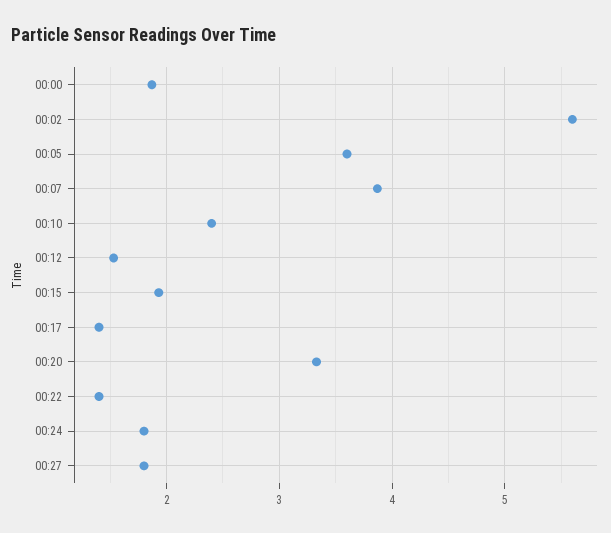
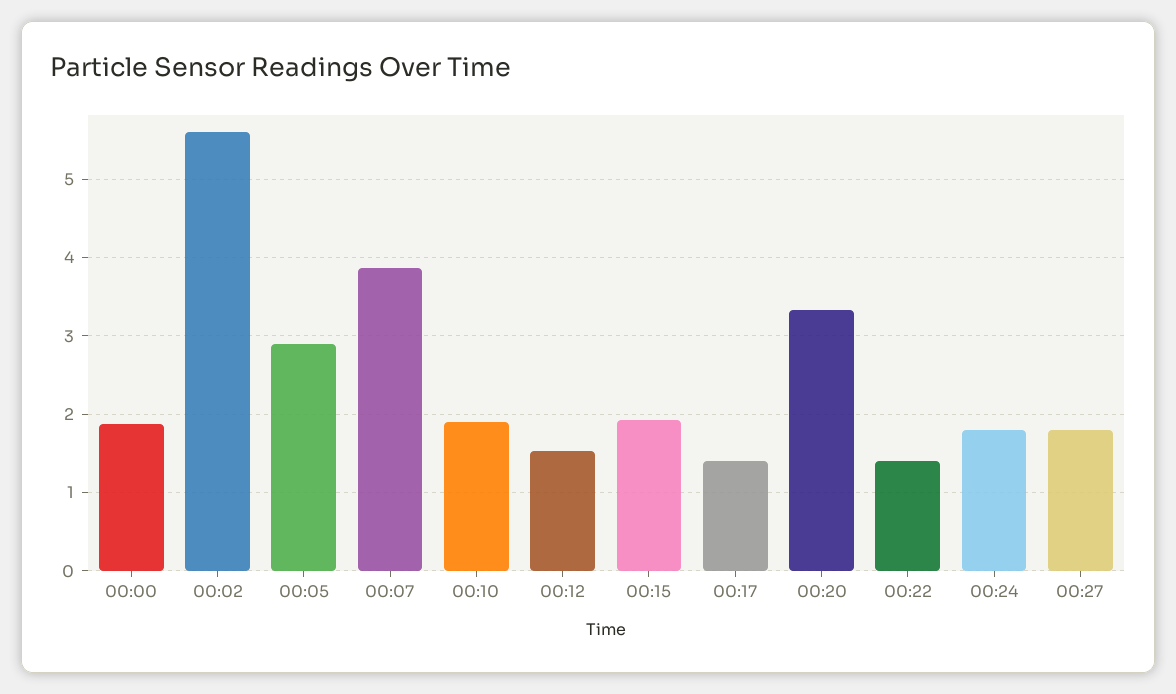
  {
    "00:00": 1.9,
    "00:02": 5.6,
-   "00:05": 3.6,
+   "00:05": 2.9,
    "00:07": 3.9,
-   "00:10": 2.4,
+   "00:10": 1.9,
    "00:12": 1.5,
    "00:15": 1.9,
    "00:17": 1.4,
    "00:20": 3.3,
    "00:22": 1.4,
    "00:24": 1.8,
    "00:27": 1.8
  }

